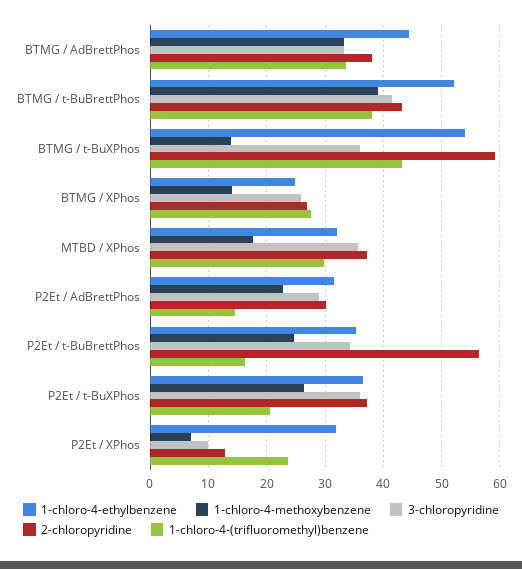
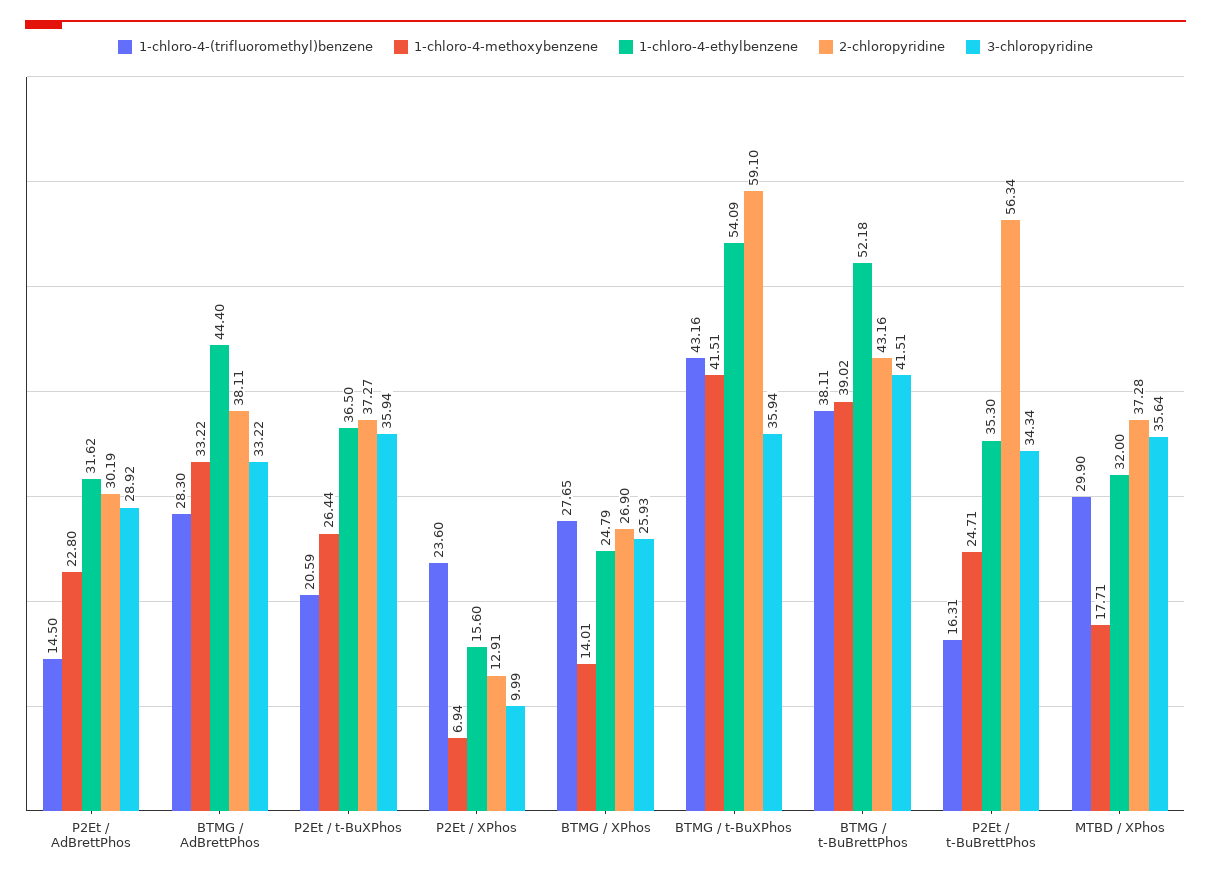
  {
    "1-chloro-4-ethylbenzene": {
      "BTMG / AdBrettPhos": 44.4,
      "BTMG / t-BuBrettPhos": 52.18,
      "BTMG / t-BuXPhos": 54.09,
      "BTMG / XPhos": 24.79,
      "MTBD / XPhos": 32,
      "P2Et / AdBrettPhos": 31.62,
      "P2Et / t-BuBrettPhos": 35.3,
      "P2Et / t-BuXPhos": 36.5,
-     "P2Et / XPhos": 32
+     "P2Et / XPhos": 15.6
    },
    "1-chloro-4-methoxybenzene": {
      "BTMG / AdBrettPhos": 33.22,
      "BTMG / t-BuBrettPhos": 39.02,
-     "BTMG / t-BuXPhos": 14,
+     "BTMG / t-BuXPhos": 41.51,
      "BTMG / XPhos": 14.01,
      "MTBD / XPhos": 17.71,
      "P2Et / AdBrettPhos": 22.8,
      "P2Et / t-BuBrettPhos": 24.71,
      "P2Et / t-BuXPhos": 26.44,
      "P2Et / XPhos": 6.94
    },
    "3-chloropyridine": {
      "BTMG / AdBrettPhos": 33.22,
      "BTMG / t-BuBrettPhos": 41.51,
      "BTMG / t-BuXPhos": 35.94,
      "BTMG / XPhos": 25.93,
      "MTBD / XPhos": 35.64,
      "P2Et / AdBrettPhos": 28.92,
      "P2Et / t-BuBrettPhos": 34.34,
      "P2Et / t-BuXPhos": 35.94,
      "P2Et / XPhos": 9.99
    },
    "2-chloropyridine": {
      "BTMG / AdBrettPhos": 38.11,
      "BTMG / t-BuBrettPhos": 43.16,
      "BTMG / t-BuXPhos": 59.1,
      "BTMG / XPhos": 26.9,
      "MTBD / XPhos": 37.28,
      "P2Et / AdBrettPhos": 30.19,
      "P2Et / t-BuBrettPhos": 56.34,
      "P2Et / t-BuXPhos": 37.27,
      "P2Et / XPhos": 12.91
    },
    "1-chloro-4-(trifluoromethyl)benzene": {
-     "BTMG / AdBrettPhos": 34,
+     "BTMG / AdBrettPhos": 28.3,
      "BTMG / t-BuBrettPhos": 38.11,
      "BTMG / t-BuXPhos": 43.16,
      "BTMG / XPhos": 27.65,
      "MTBD / XPhos": 29.9,
      "P2Et / AdBrettPhos": 14.5,
      "P2Et / t-BuBrettPhos": 16.31,
      "P2Et / t-BuXPhos": 20.59,
      "P2Et / XPhos": 23.6
    }
  }

